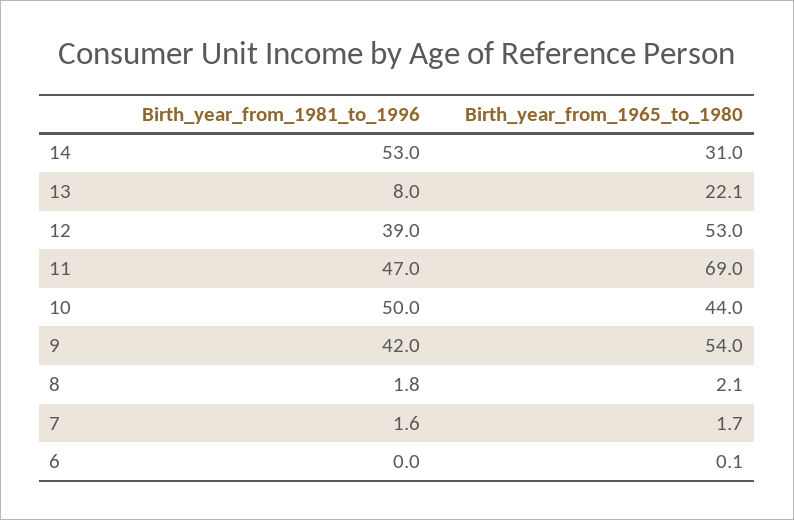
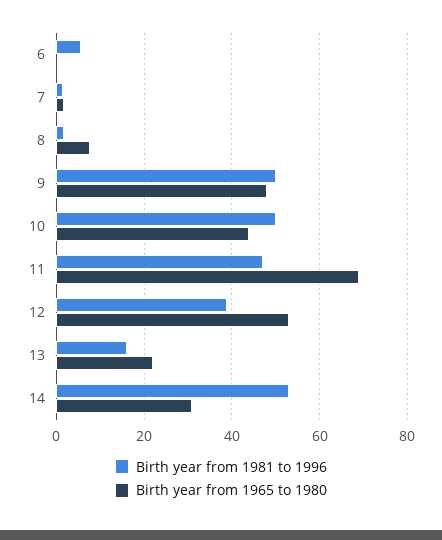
  {
    "Birth_year_from_1981_to_1996": {
      "14": 53,
-     "13": 8,
+     "13": 16,
      "12": 39,
      "11": 47,
      "10": 50,
-     "9": 42,
+     "9": 50,
      "8": 1.8,
      "7": 1.6,
-     "6": 0
+     "6": 6
    },
    "Birth_year_from_1965_to_1980": {
      "14": 31,
      "13": 22.1,
      "12": 53,
      "11": 69,
      "10": 44,
-     "9": 54,
+     "9": 48,
-     "8": 2.1,
+     "8": 8,
      "7": 1.7,
      "6": 0.1
    }
  }

